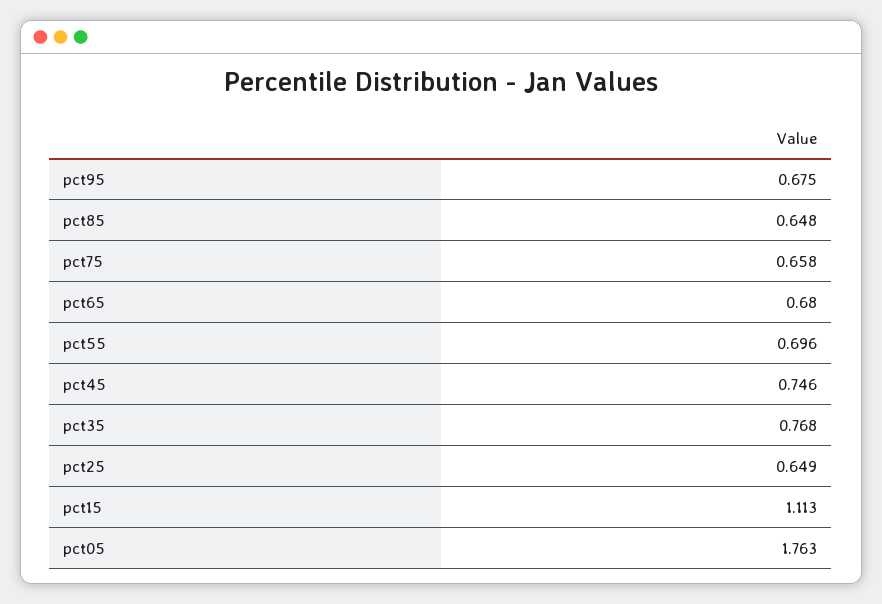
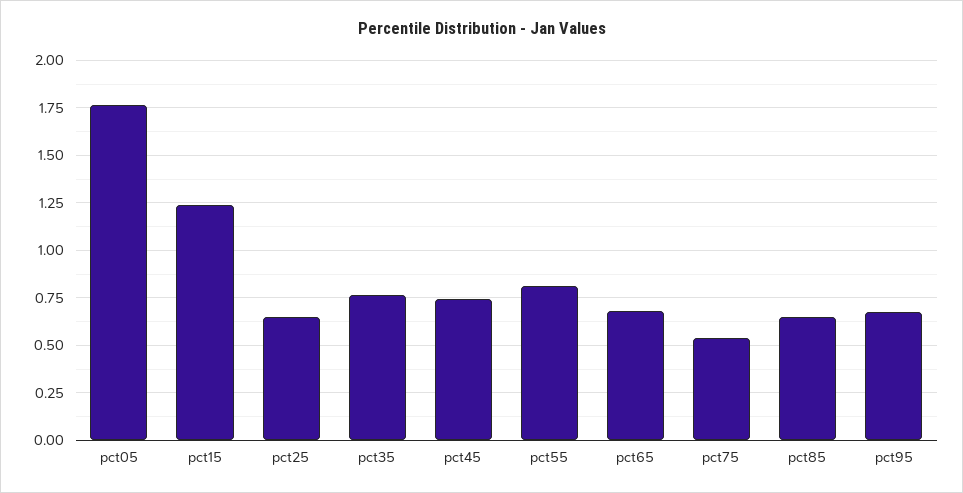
  {
    "pct95": 0.675,
    "pct85": 0.648,
-   "pct75": 0.658,
+   "pct75": 0.55,
    "pct65": 0.68,
-   "pct55": 0.696,
+   "pct55": 0.8,
    "pct45": 0.746,
    "pct35": 0.768,
    "pct25": 0.649,
-   "pct15": 1.113,
+   "pct15": 1.25,
    "pct05": 1.763
  }

